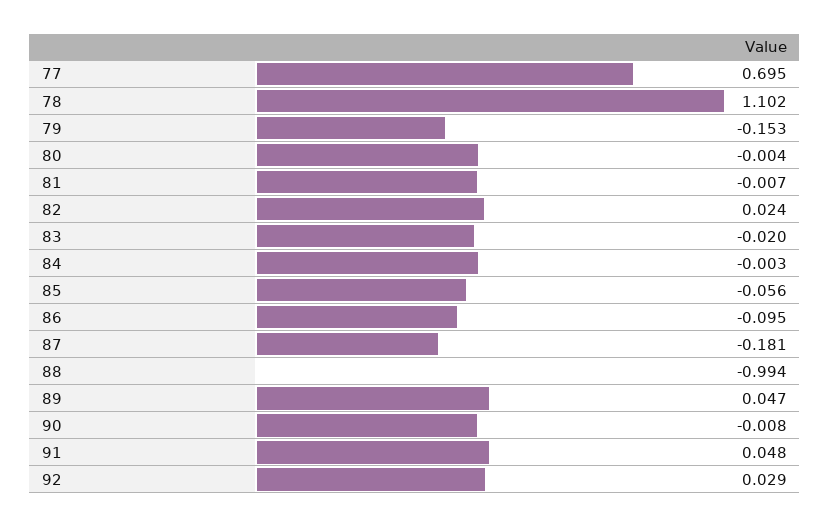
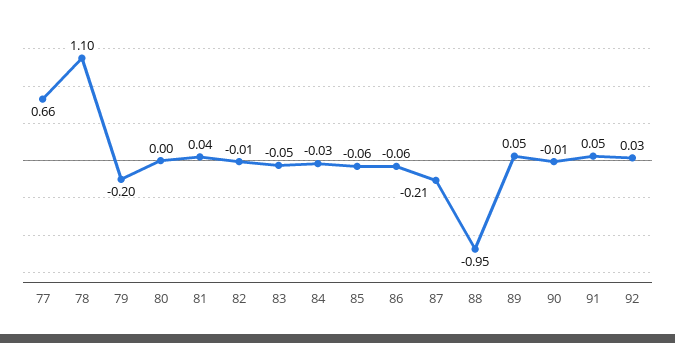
  {
-   "77": 0.695,
+   "77": 0.66,
    "78": 1.102,
-   "79": -0.153,
+   "79": -0.2,
    "80": -0.004,
-   "81": -0.007,
+   "81": 0.04,
-   "82": 0.024,
+   "82": -0.01,
-   "83": -0.02,
+   "83": -0.05,
-   "84": -0.003,
+   "84": -0.03,
    "85": -0.056,
-   "86": -0.095,
+   "86": -0.06,
-   "87": -0.181,
+   "87": -0.21,
-   "88": -0.994,
+   "88": -0.95,
    "89": 0.047,
    "90": -0.008,
    "91": 0.048,
    "92": 0.029
  }

